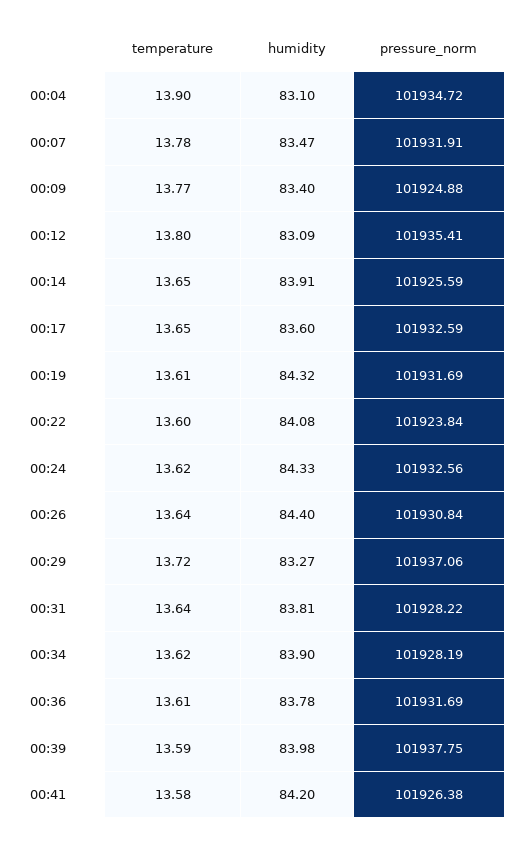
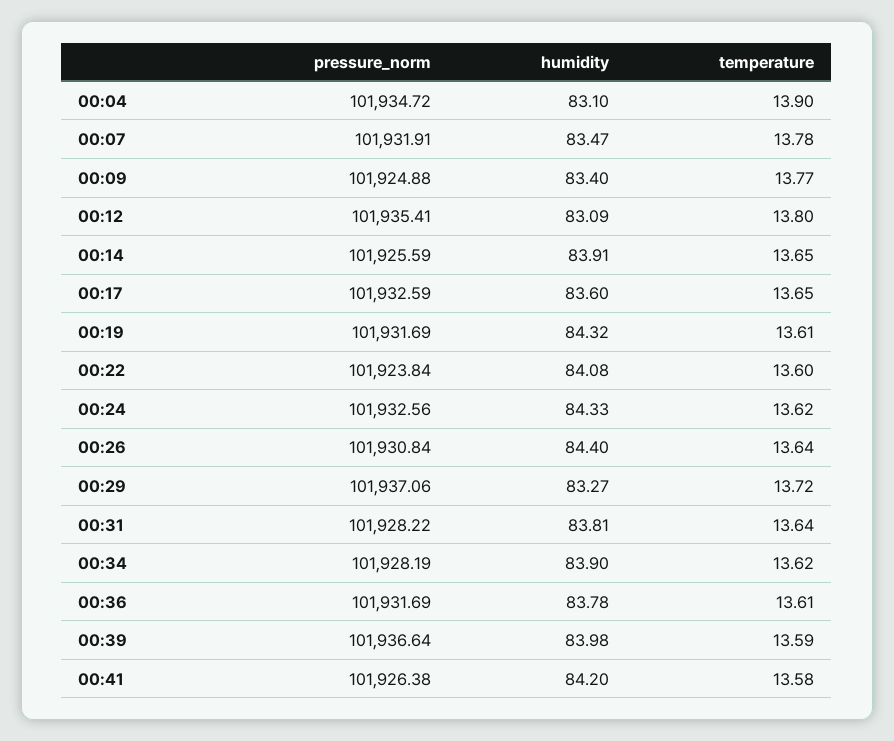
  {
    "temperature": {
      "00:04": 13.9,
      "00:07": 13.78,
      "00:09": 13.77,
      "00:12": 13.8,
      "00:14": 13.65,
      "00:17": 13.65,
      "00:19": 13.61,
      "00:22": 13.6,
      "00:24": 13.62,
      "00:26": 13.64,
      "00:29": 13.72,
      "00:31": 13.64,
      "00:34": 13.62,
      "00:36": 13.61,
      "00:39": 13.59,
      "00:41": 13.58
    },
    "humidity": {
      "00:04": 83.1,
      "00:07": 83.47,
      "00:09": 83.4,
      "00:12": 83.09,
      "00:14": 83.91,
      "00:17": 83.6,
      "00:19": 84.32,
      "00:22": 84.08,
      "00:24": 84.33,
      "00:26": 84.4,
      "00:29": 83.27,
      "00:31": 83.81,
      "00:34": 83.9,
      "00:36": 83.78,
      "00:39": 83.98,
      "00:41": 84.2
    },
    "pressure_norm": {
      "00:04": 101934.72,
      "00:07": 101931.91,
      "00:09": 101924.88,
      "00:12": 101935.41,
      "00:14": 101925.59,
      "00:17": 101932.59,
      "00:19": 101931.69,
      "00:22": 101923.84,
      "00:24": 101932.56,
      "00:26": 101930.84,
      "00:29": 101937.06,
      "00:31": 101928.22,
      "00:34": 101928.19,
      "00:36": 101931.69,
-     "00:39": 101937.75,
+     "00:39": 101936.64,
      "00:41": 101926.38
    }
  }

